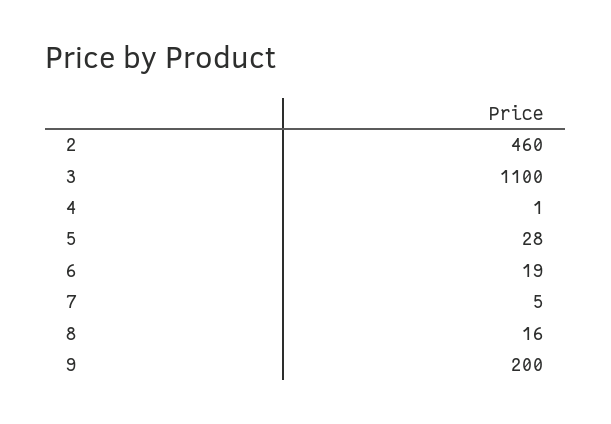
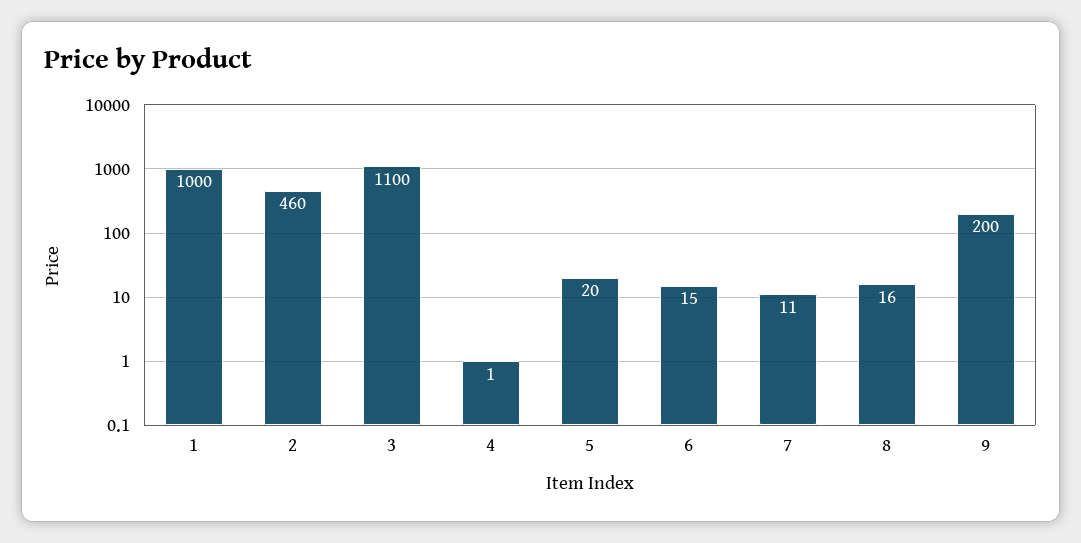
  {
    "2": 460,
    "3": 1100,
    "4": 1,
-   "5": 28,
+   "5": 20,
-   "6": 19,
+   "6": 15,
-   "7": 5,
+   "7": 11,
    "8": 16,
-   "9": 200
+   "9": 200,
+   "1": 1000
  }

